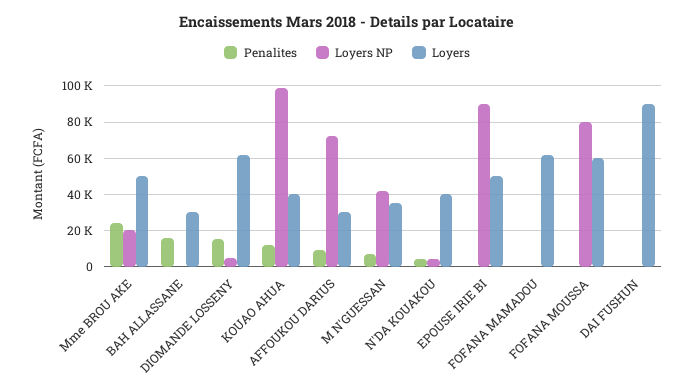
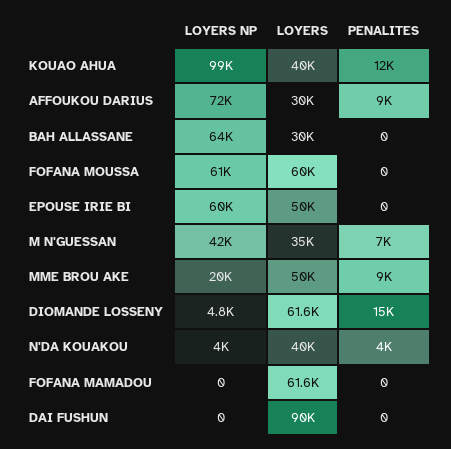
  {
    "Penalites": {
-     "Mme BROU AKE": 25000,
+     "Mme BROU AKE": 9000,
-     "BAH ALLASSANE": 15000,
+     "BAH ALLASSANE": 0,
      "DIOMANDE LOSSENY": 15000,
      "KOUAO AHUA": 12000,
      "AFFOUKOU DARIUS": 9000,
      "M N'GUESSAN": 7000,
      "N'DA KOUAKOU": 4000,
      "EPOUSE IRIE BI": 0,
      "FOFANA MAMADOU": 0,
      "FOFANA MOUSSA": 0,
      "DAI FUSHUN": 0
    },
    "Loyers NP": {
      "Mme BROU AKE": 20000,
-     "BAH ALLASSANE": 0,
+     "BAH ALLASSANE": 64000,
      "DIOMANDE LOSSENY": 4800,
      "KOUAO AHUA": 99000,
      "AFFOUKOU DARIUS": 72000,
      "M N'GUESSAN": 42000,
      "N'DA KOUAKOU": 4000,
-     "EPOUSE IRIE BI": 90000,
+     "EPOUSE IRIE BI": 60000,
      "FOFANA MAMADOU": 0,
-     "FOFANA MOUSSA": 80000,
+     "FOFANA MOUSSA": 61000,
      "DAI FUSHUN": 0
    },
    "Loyers": {
      "Mme BROU AKE": 50000,
      "BAH ALLASSANE": 30000,
      "DIOMANDE LOSSENY": 61600,
      "KOUAO AHUA": 40000,
      "AFFOUKOU DARIUS": 30000,
      "M N'GUESSAN": 35000,
      "N'DA KOUAKOU": 40000,
      "EPOUSE IRIE BI": 50000,
      "FOFANA MAMADOU": 61600,
      "FOFANA MOUSSA": 60000,
      "DAI FUSHUN": 90000
    }
  }

